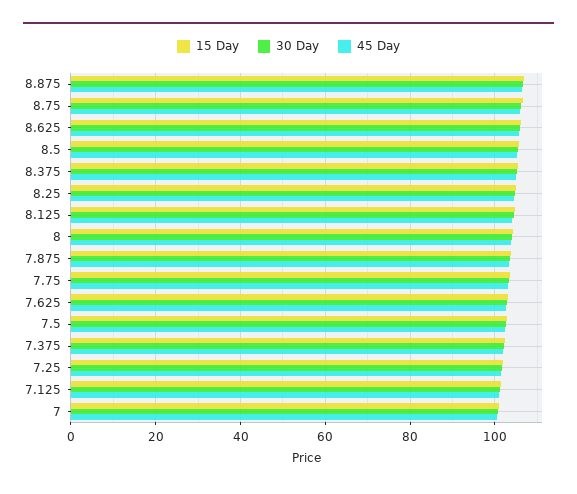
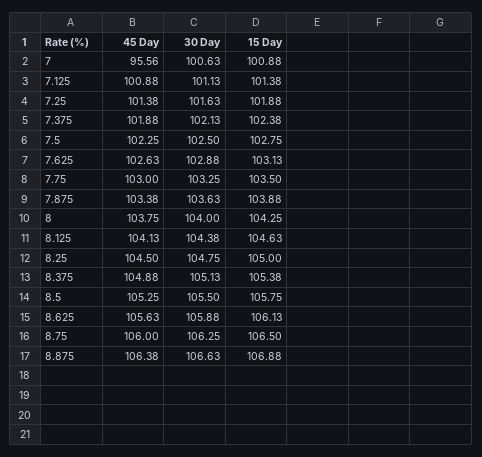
  {
    "15 Day": {
      "8.875": 106.88,
      "8.75": 106.5,
      "8.625": 106.13,
      "8.5": 105.75,
      "8.375": 105.38,
      "8.25": 105,
      "8.125": 104.63,
      "8": 104.25,
      "7.875": 103.88,
      "7.75": 103.5,
      "7.625": 103.13,
      "7.5": 102.75,
      "7.375": 102.38,
      "7.25": 101.88,
      "7.125": 101.38,
      "7": 100.88
    },
    "30 Day": {
      "8.875": 106.63,
      "8.75": 106.25,
      "8.625": 105.88,
      "8.5": 105.5,
      "8.375": 105.13,
      "8.25": 104.75,
      "8.125": 104.38,
      "8": 104,
      "7.875": 103.63,
      "7.75": 103.25,
      "7.625": 102.88,
      "7.5": 102.5,
      "7.375": 102.13,
      "7.25": 101.63,
      "7.125": 101.13,
      "7": 100.63
    },
    "45 Day": {
      "8.875": 106.38,
      "8.75": 106,
      "8.625": 105.63,
      "8.5": 105.25,
      "8.375": 104.88,
      "8.25": 104.5,
      "8.125": 104.13,
      "8": 103.75,
      "7.875": 103.38,
      "7.75": 103,
      "7.625": 102.63,
      "7.5": 102.25,
      "7.375": 101.88,
      "7.25": 101.38,
      "7.125": 100.88,
-     "7": 100
+     "7": 95.56
    }
  }

